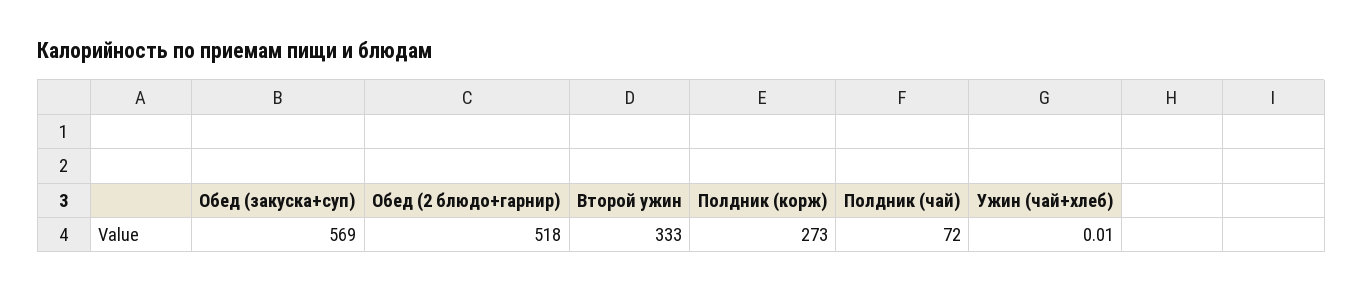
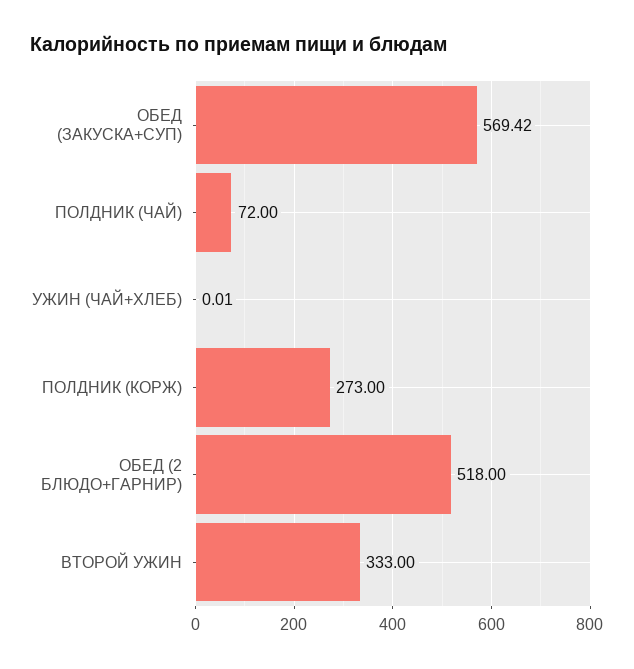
  {
-   "Обед (закуска+суп)": 569,
+   "Обед (закуска+суп)": 569.42,
    "Обед (2 блюдо+гарнир)": 518,
    "Второй ужин": 333,
    "Полдник (корж)": 273,
    "Полдник (чай)": 72,
    "Ужин (чай+хлеб)": 0.01
  }

